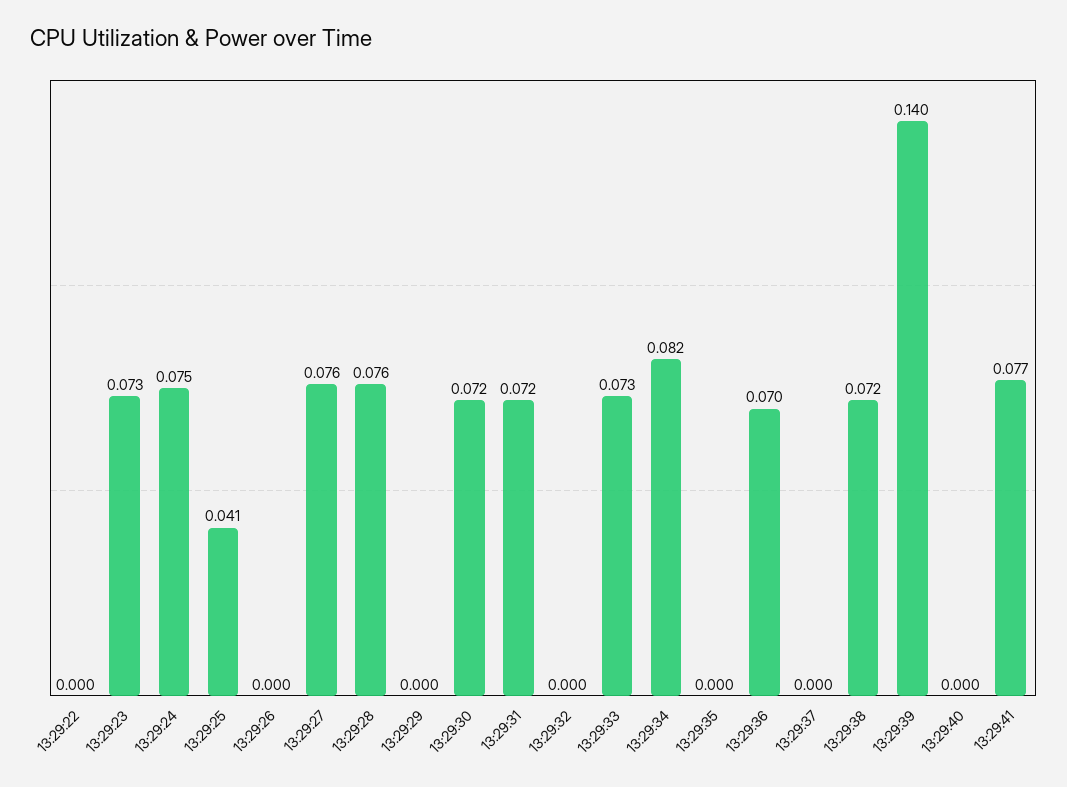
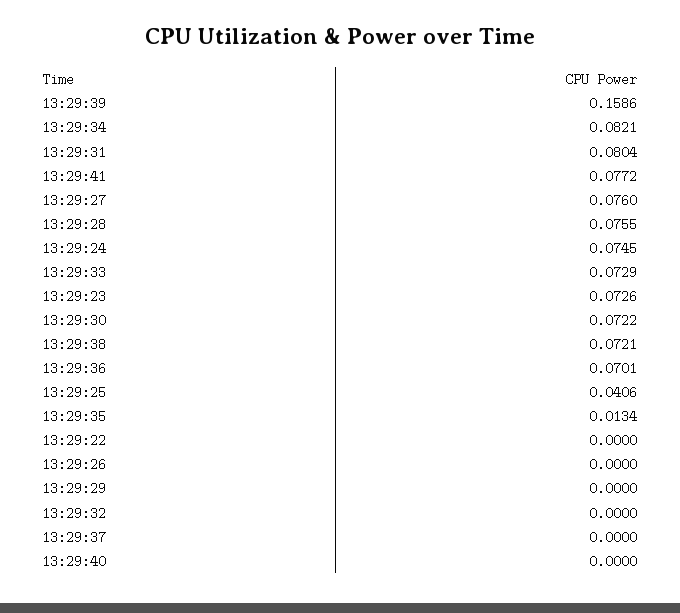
  {
    "13:29:22": 0,
    "13:29:23": 0.0726,
    "13:29:24": 0.0745,
    "13:29:25": 0.0406,
    "13:29:26": 0,
    "13:29:27": 0.076,
    "13:29:28": 0.0755,
    "13:29:29": 0,
    "13:29:30": 0.0722,
-   "13:29:31": 0.072,
+   "13:29:31": 0.0804,
    "13:29:32": 0,
    "13:29:33": 0.0729,
    "13:29:34": 0.0821,
-   "13:29:35": 0,
+   "13:29:35": 0.0134,
    "13:29:36": 0.0701,
    "13:29:37": 0,
    "13:29:38": 0.0721,
-   "13:29:39": 0.14,
+   "13:29:39": 0.1586,
    "13:29:40": 0,
    "13:29:41": 0.0772
  }

